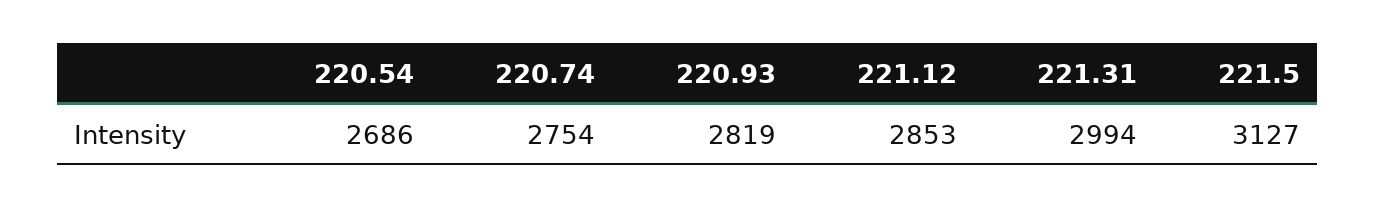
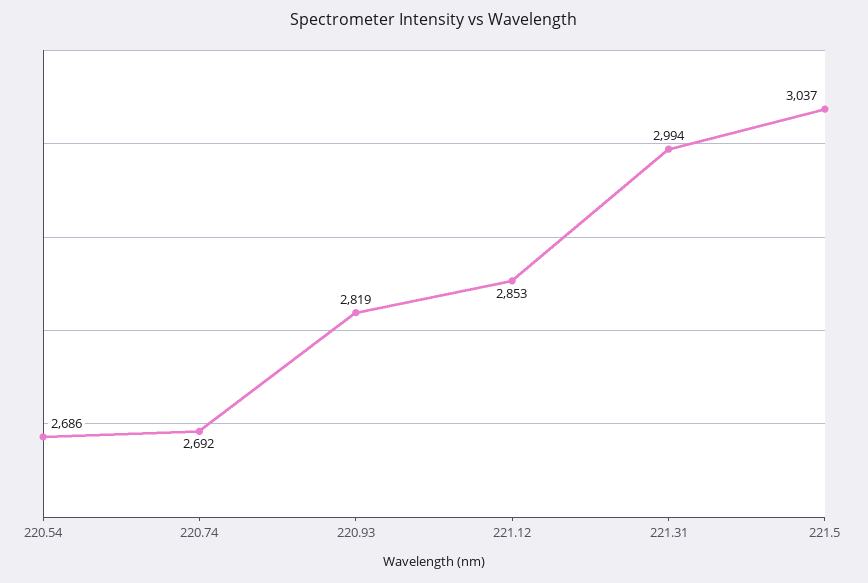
  {
    "220.54": 2686,
-   "220.74": 2754,
+   "220.74": 2692,
    "220.93": 2819,
    "221.12": 2853,
    "221.31": 2994,
-   "221.5": 3127
+   "221.5": 3037
  }

